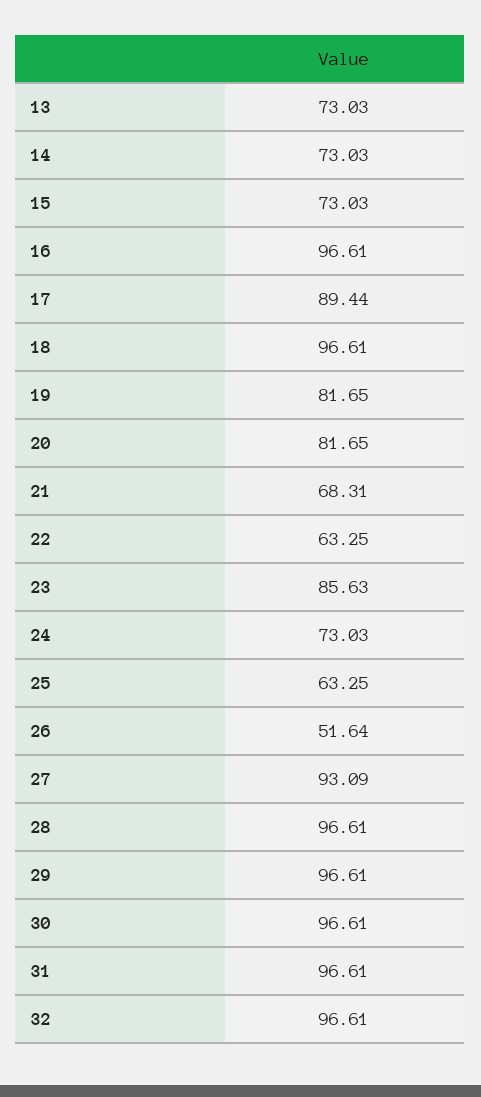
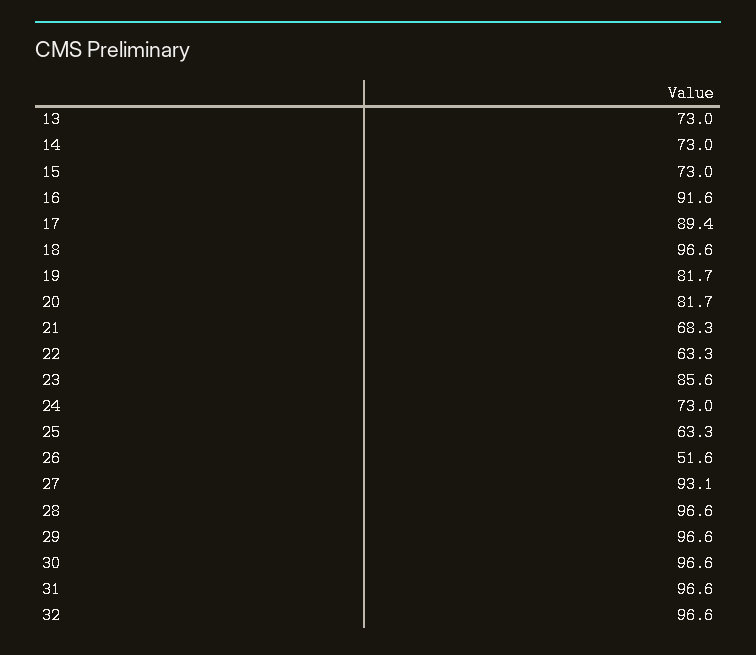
  {
    "13": 73.03,
    "14": 73.03,
    "15": 73.03,
-   "16": 96.61,
+   "16": 91.6,
    "17": 89.44,
    "18": 96.61,
    "19": 81.65,
    "20": 81.65,
    "21": 68.31,
    "22": 63.25,
    "23": 85.63,
    "24": 73.03,
    "25": 63.25,
    "26": 51.64,
    "27": 93.09,
    "28": 96.61,
    "29": 96.61,
    "30": 96.61,
    "31": 96.61,
    "32": 96.61
  }

